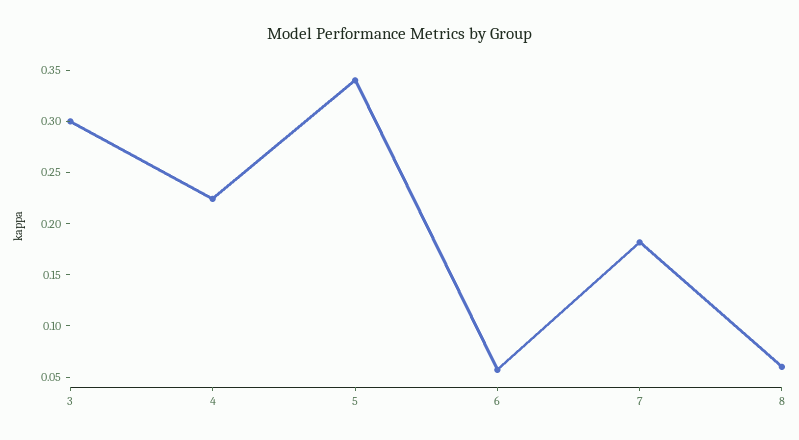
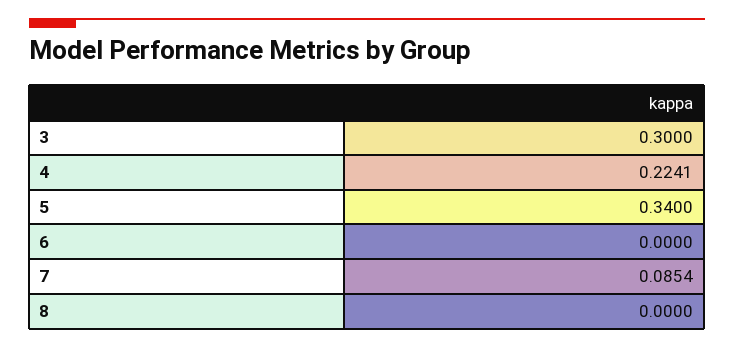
  {
    "3": 0.3,
    "4": 0.2241,
    "5": 0.34,
-   "6": 0.06,
+   "6": 0,
-   "7": 0.18,
+   "7": 0.0854,
-   "8": 0.06
+   "8": 0
  }

